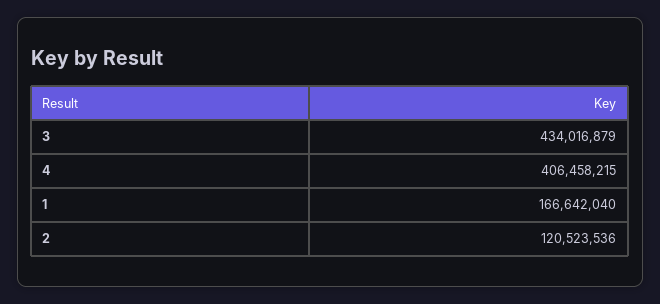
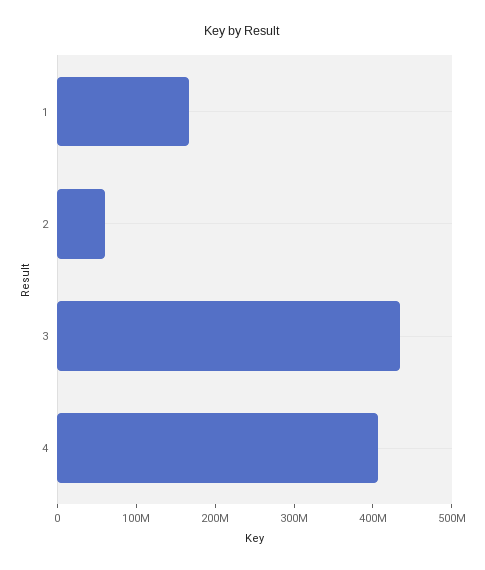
  {
    "3": 434016879,
    "4": 406458215,
    "1": 166642040,
-   "2": 120523536
+   "2": 60000000
  }

